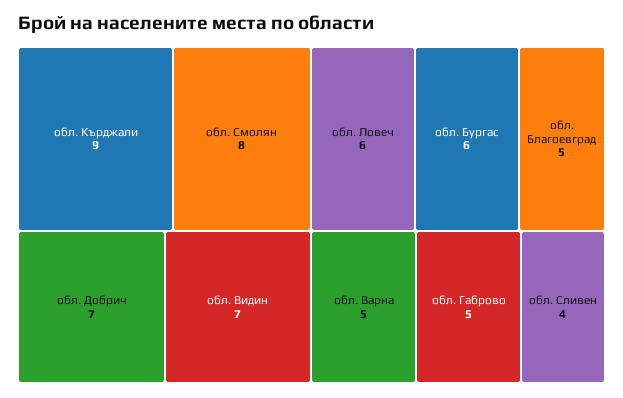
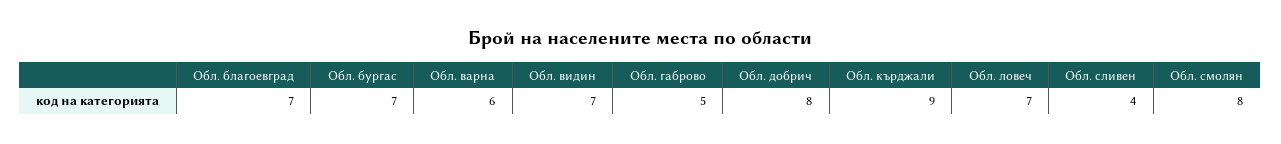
  {
    "обл. Кърджали": 9,
    "обл. Смолян": 8,
-   "обл. Добрич": 7,
+   "обл. Добрич": 8,
    "обл. Видин": 7,
-   "обл. Ловеч": 6,
+   "обл. Ловеч": 7,
-   "обл. Бургас": 6,
+   "обл. Бургас": 7,
-   "обл. Благоевград": 5,
+   "обл. Благоевград": 7,
-   "обл. Варна": 5,
+   "обл. Варна": 6,
    "обл. Габрово": 5,
    "обл. Сливен": 4
  }

